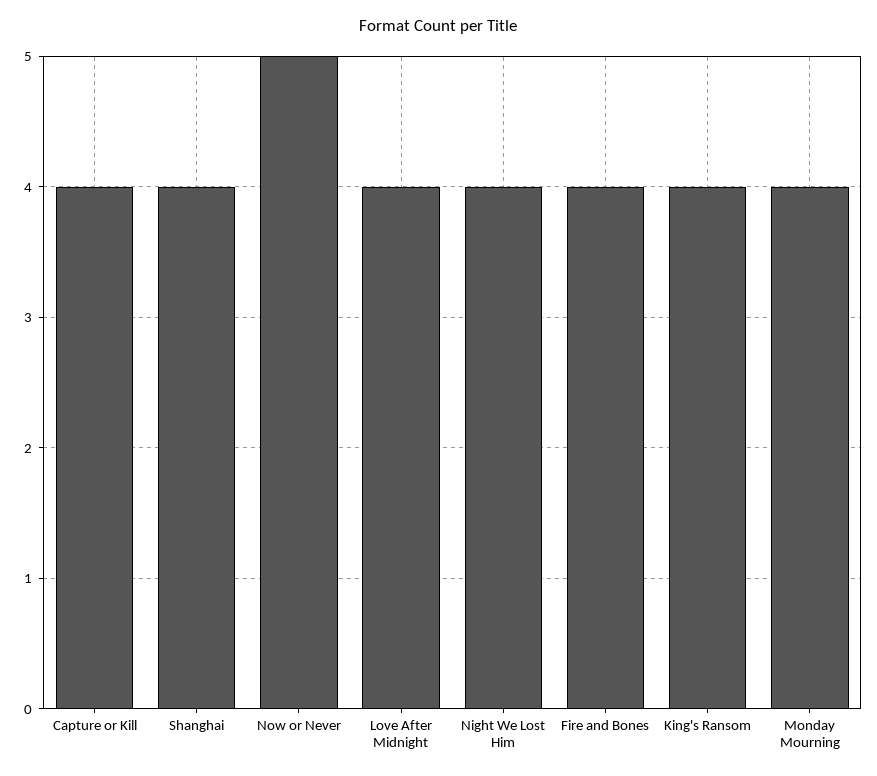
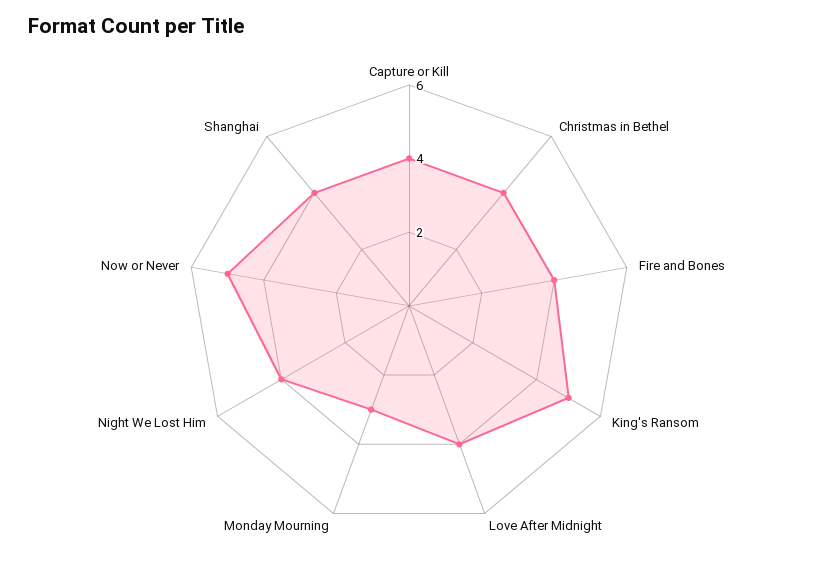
  {
    "Capture or Kill": 4,
    "Shanghai": 4,
    "Now or Never": 5,
    "Love After Midnight": 4,
    "Night We Lost Him": 4,
    "Fire and Bones": 4,
-   "King's Ransom": 4,
+   "King's Ransom": 5,
-   "Monday Mourning": 4
+   "Monday Mourning": 3,
+   "Christmas in Bethel": 4
  }

